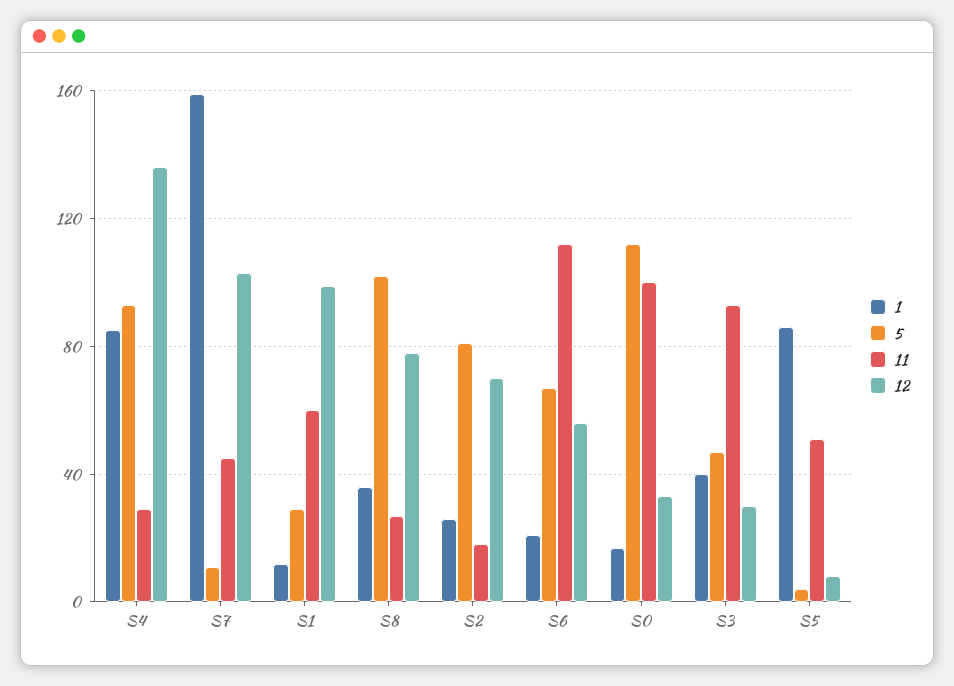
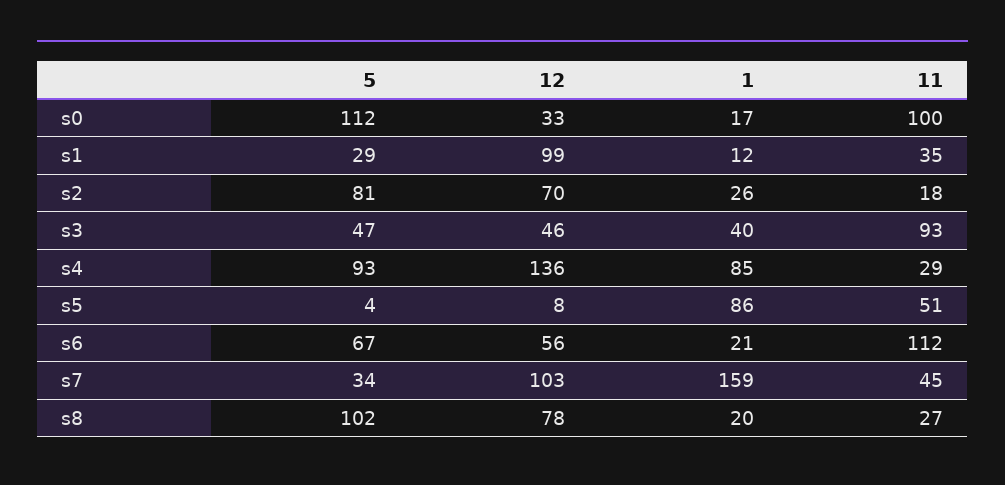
  {
    "1": {
      "S4": 85,
      "S7": 159,
      "S1": 12,
-     "S8": 35,
+     "S8": 20,
      "S2": 26,
      "S6": 21,
      "S0": 17,
      "S3": 40,
      "S5": 86
    },
    "5": {
      "S4": 93,
-     "S7": 10,
+     "S7": 34,
      "S1": 29,
      "S8": 102,
      "S2": 81,
      "S6": 67,
      "S0": 112,
      "S3": 47,
      "S5": 4
    },
    "11": {
      "S4": 29,
      "S7": 45,
-     "S1": 60,
+     "S1": 35,
      "S8": 27,
      "S2": 18,
      "S6": 112,
      "S0": 100,
      "S3": 93,
      "S5": 51
    },
    "12": {
      "S4": 136,
      "S7": 103,
      "S1": 99,
      "S8": 78,
      "S2": 70,
      "S6": 56,
      "S0": 33,
-     "S3": 30,
+     "S3": 46,
      "S5": 8
    }
  }

